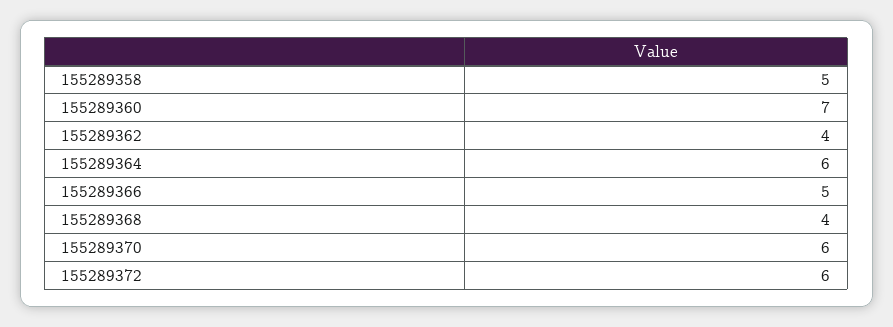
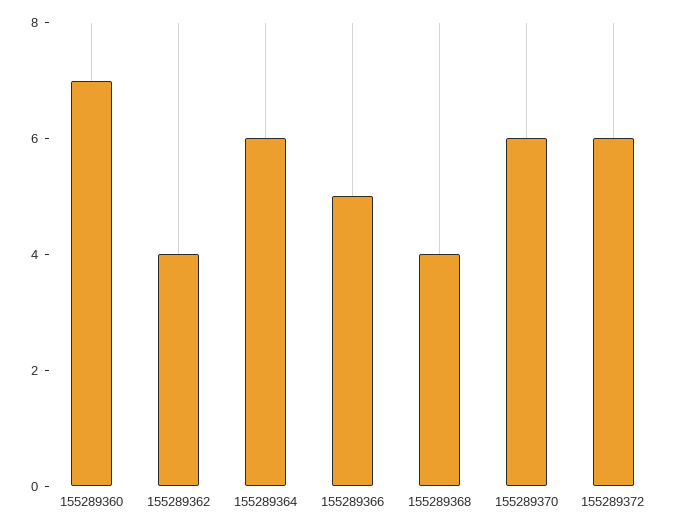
  {
-   "155289358": 5,
    "155289360": 7,
    "155289362": 4,
    "155289364": 6,
    "155289366": 5,
    "155289368": 4,
    "155289370": 6,
    "155289372": 6
  }

